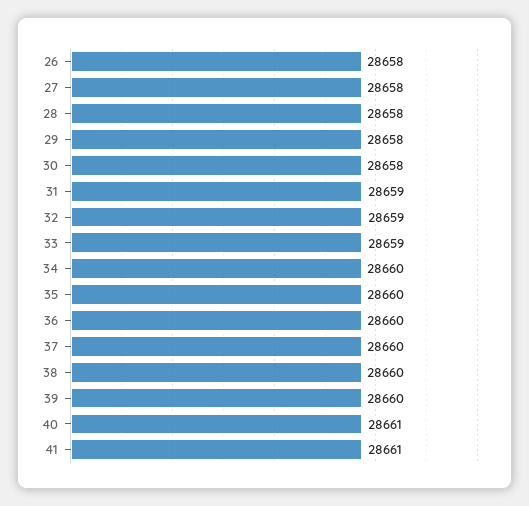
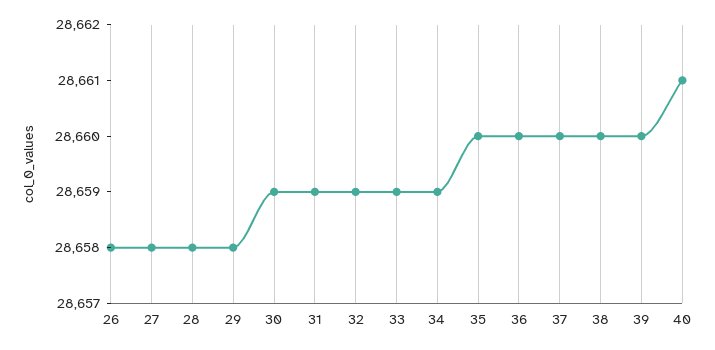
  {
    "26": 28658,
    "27": 28658,
    "28": 28658,
    "29": 28658,
-   "30": 28658,
+   "30": 28659,
    "31": 28659,
    "32": 28659,
    "33": 28659,
-   "34": 28660,
+   "34": 28659,
    "35": 28660,
    "36": 28660,
    "37": 28660,
    "38": 28660,
    "39": 28660,
-   "40": 28661,
+   "40": 28661
-   "41": 28661
  }

